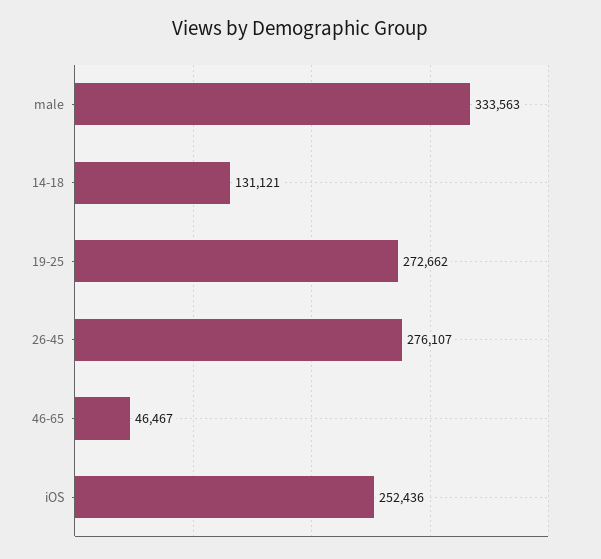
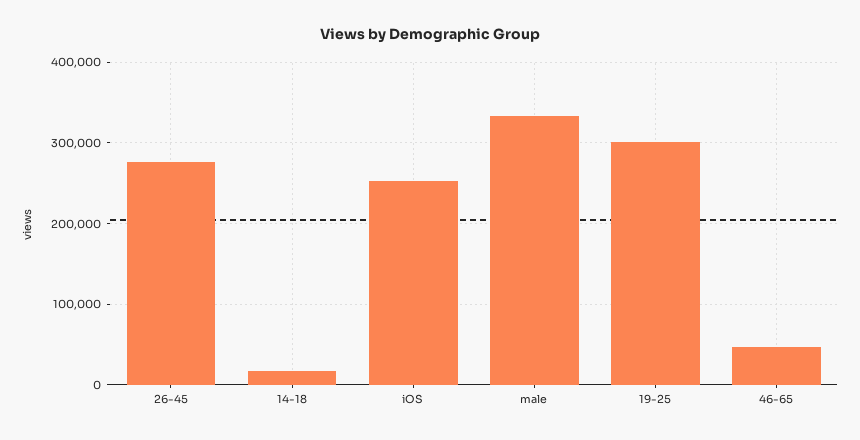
  {
    "male": 333563,
-   "14-18": 131121,
+   "14-18": 20000,
-   "19-25": 272662,
+   "19-25": 300000,
    "26-45": 276107,
    "46-65": 46467,
    "iOS": 252436
  }

